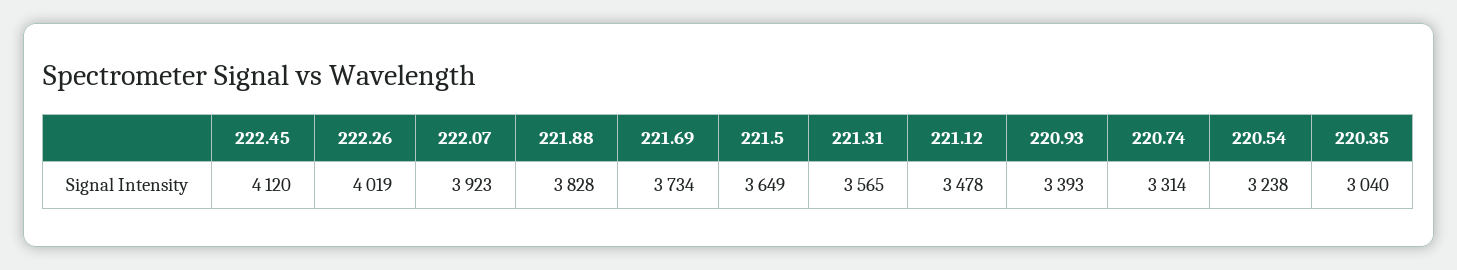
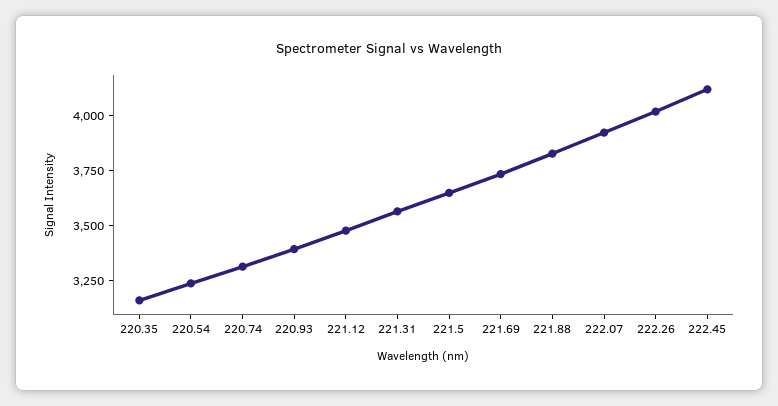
  {
    "222.45": 4120,
    "222.26": 4019,
    "222.07": 3923,
    "221.88": 3828,
    "221.69": 3734,
    "221.5": 3649,
    "221.31": 3565,
    "221.12": 3478,
    "220.93": 3393,
    "220.74": 3314,
    "220.54": 3238,
-   "220.35": 3040
+   "220.35": 3150
  }

